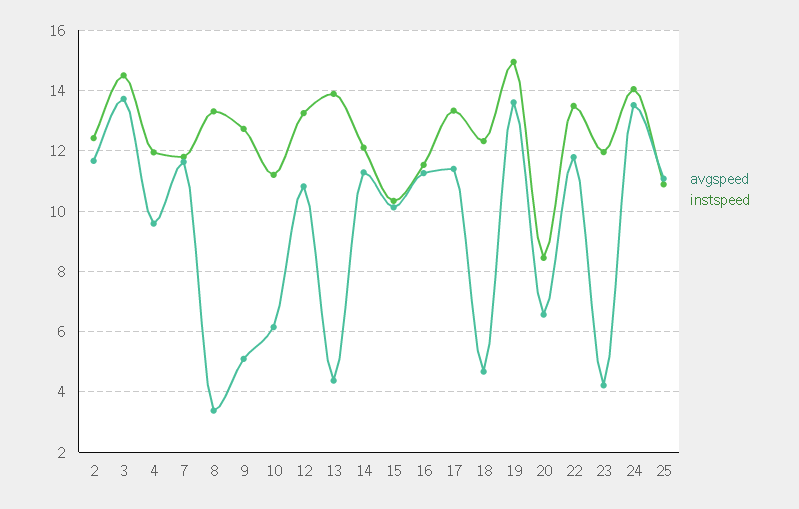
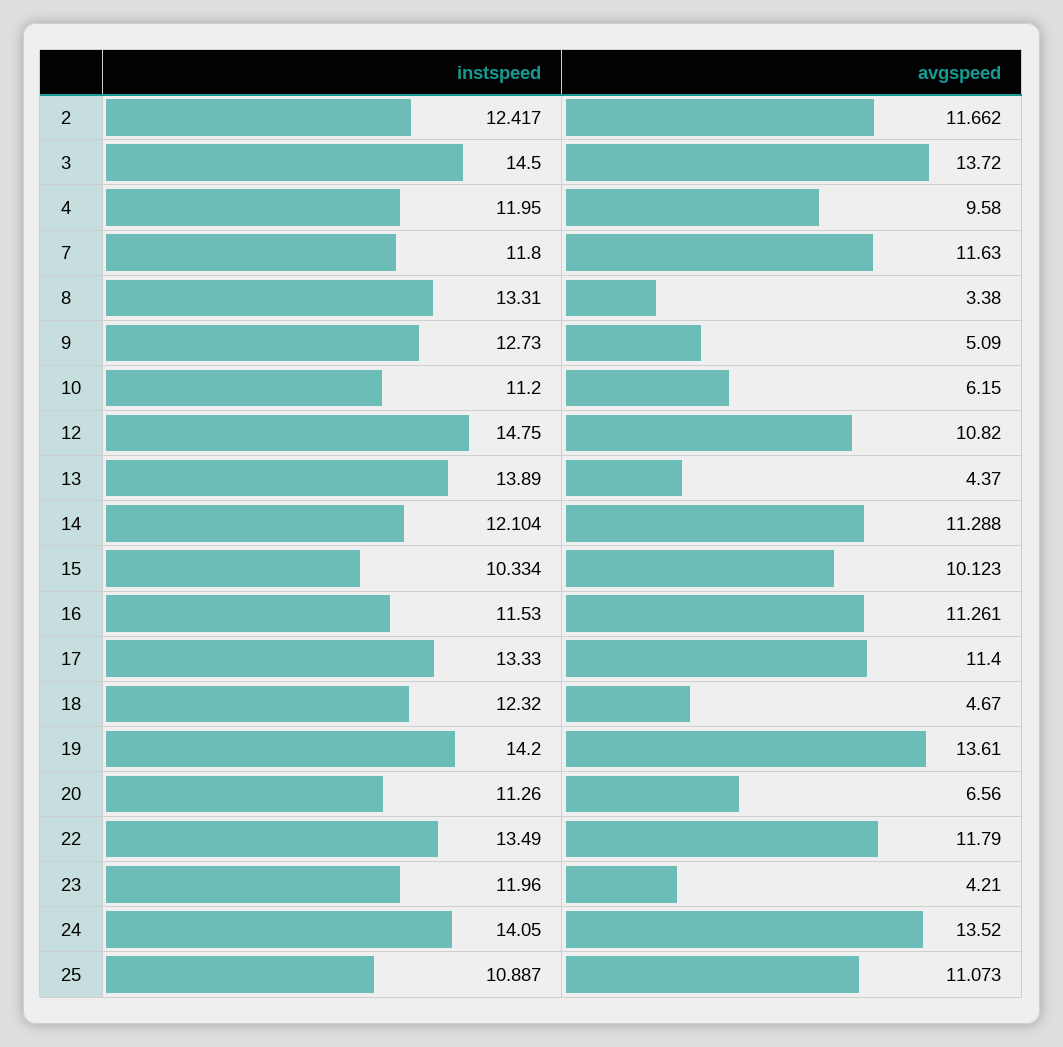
  {
    "avgspeed": {
      "2": 11.662,
      "3": 13.72,
      "4": 9.58,
      "7": 11.63,
      "8": 3.38,
      "9": 5.09,
      "10": 6.15,
      "12": 10.82,
      "13": 4.37,
      "14": 11.288,
      "15": 10.123,
      "16": 11.261,
      "17": 11.4,
      "18": 4.67,
      "19": 13.61,
      "20": 6.56,
      "22": 11.79,
      "23": 4.21,
      "24": 13.52,
      "25": 11.073
    },
    "instspeed": {
      "2": 12.417,
      "3": 14.5,
      "4": 11.95,
      "7": 11.8,
      "8": 13.31,
      "9": 12.73,
      "10": 11.2,
-     "12": 13.2,
+     "12": 14.75,
      "13": 13.89,
      "14": 12.104,
      "15": 10.334,
      "16": 11.53,
      "17": 13.33,
      "18": 12.32,
-     "19": 15,
+     "19": 14.2,
-     "20": 8.4,
+     "20": 11.26,
      "22": 13.49,
      "23": 11.96,
      "24": 14.05,
      "25": 10.887
    }
  }

